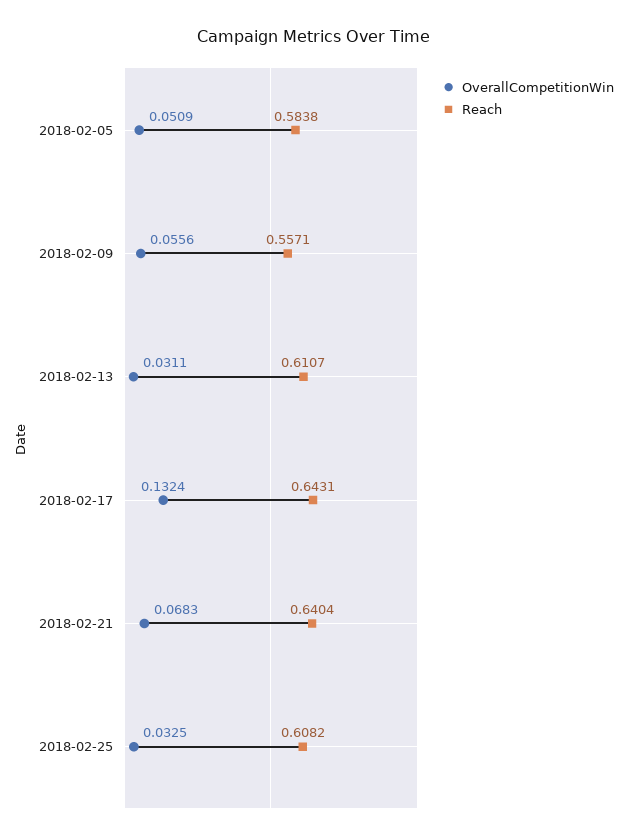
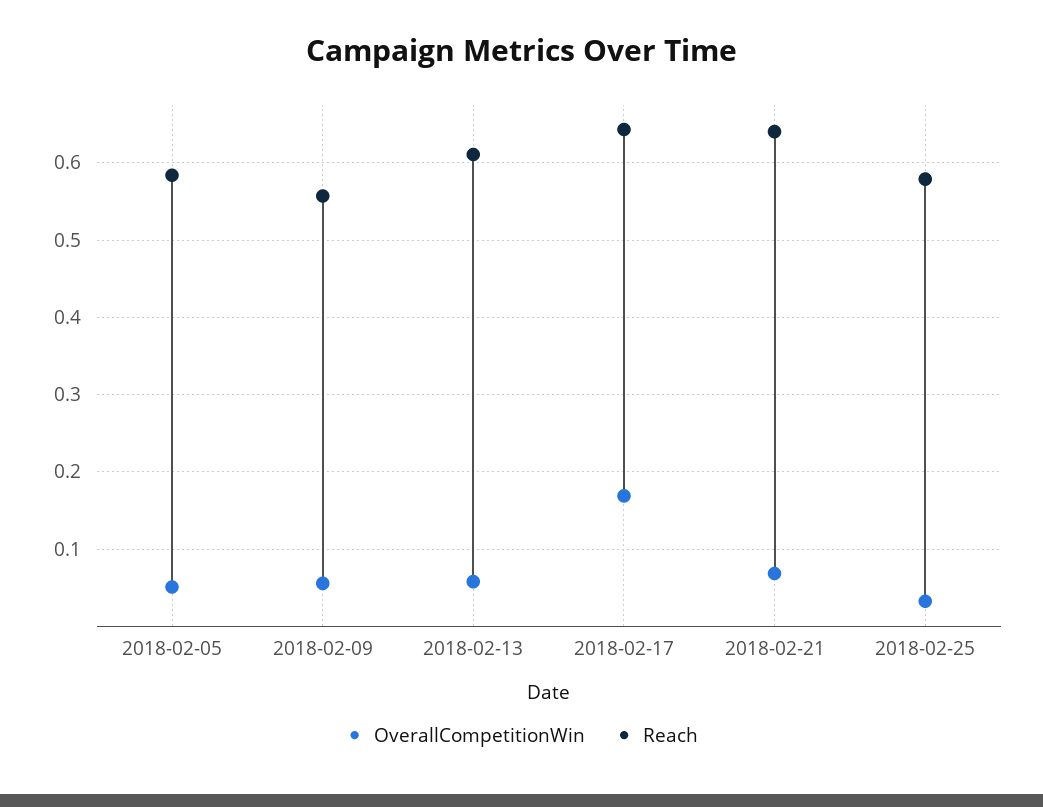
  {
    "OverallCompetitionWin": {
      "2018-02-05": 0.0509,
      "2018-02-09": 0.0556,
-     "2018-02-13": 0.0311,
+     "2018-02-13": 0.06,
-     "2018-02-17": 0.1324,
+     "2018-02-17": 0.17,
      "2018-02-21": 0.0683,
      "2018-02-25": 0.0325
    },
    "Reach": {
      "2018-02-05": 0.5838,
      "2018-02-09": 0.5571,
      "2018-02-13": 0.6107,
      "2018-02-17": 0.6431,
      "2018-02-21": 0.6404,
-     "2018-02-25": 0.6082
+     "2018-02-25": 0.58
    }
  }

